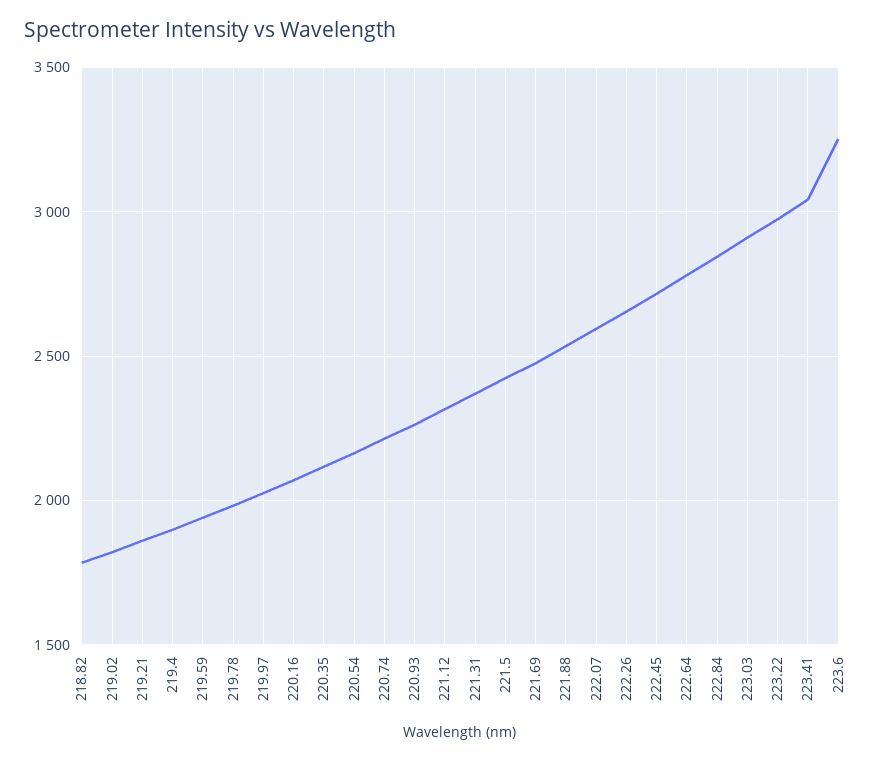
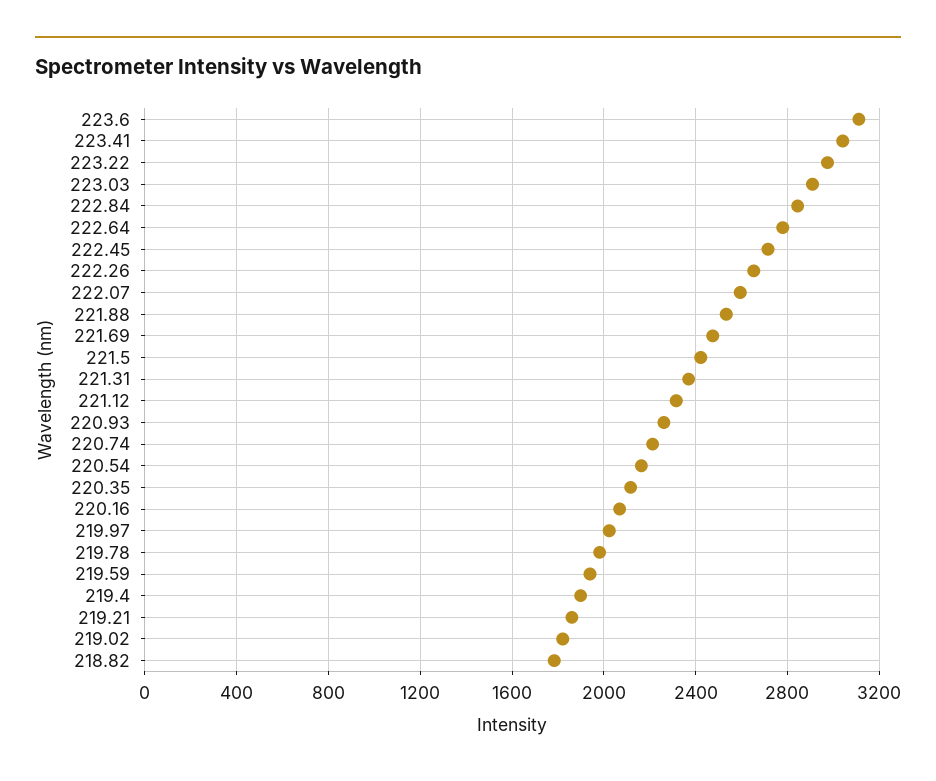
  {
    "218.82": 1800,
    "219.02": 1800,
    "219.21": 1850,
    "219.4": 1900,
    "219.59": 1950,
    "219.78": 2000,
    "219.97": 2000,
    "220.16": 2050,
    "220.35": 2100,
    "220.54": 2150,
    "220.74": 2200,
    "220.93": 2250,
    "221.12": 2300,
    "221.31": 2350,
    "221.5": 2400,
    "221.69": 2500,
    "221.88": 2550,
    "222.07": 2600,
    "222.26": 2650,
    "222.45": 2700,
    "222.64": 2800,
    "222.84": 2850,
    "223.03": 2900,
    "223.22": 3000,
    "223.41": 3050,
-   "223.6": 3250
+   "223.6": 3100
  }

